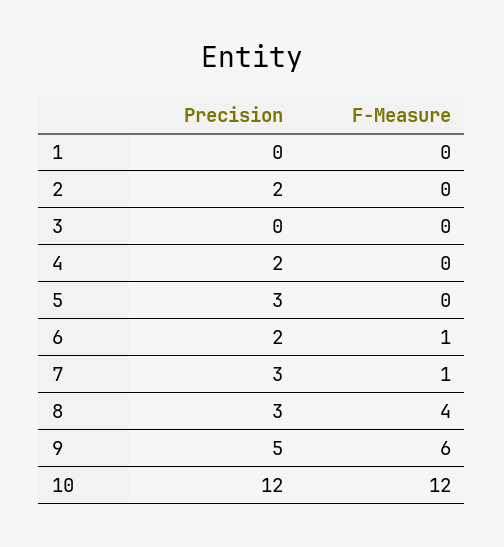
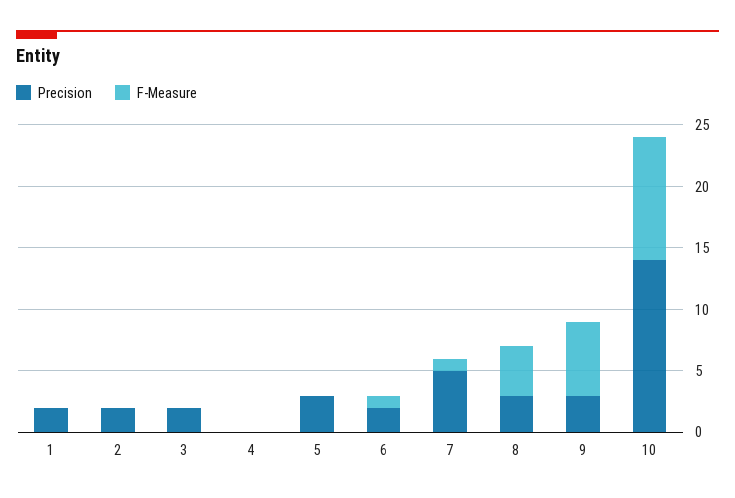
  {
    "Precision": {
-     "1": 0,
+     "1": 2,
      "2": 2,
-     "3": 0,
+     "3": 2,
-     "4": 2,
+     "4": 0,
      "5": 3,
      "6": 2,
-     "7": 3,
+     "7": 5,
      "8": 3,
-     "9": 5,
+     "9": 3,
-     "10": 12
+     "10": 14
    },
    "F-Measure": {
      "1": 0,
      "2": 0,
      "3": 0,
      "4": 0,
      "5": 0,
      "6": 1,
      "7": 1,
      "8": 4,
      "9": 6,
-     "10": 12
+     "10": 10
    }
  }

